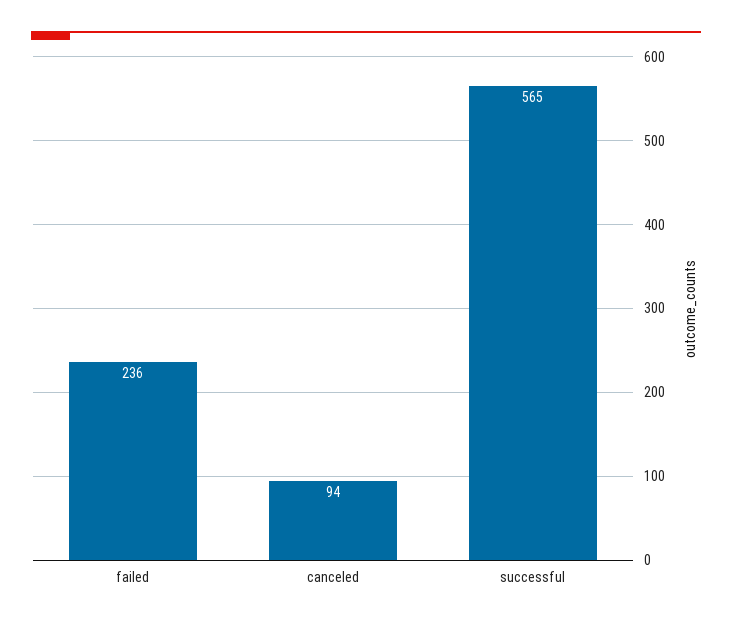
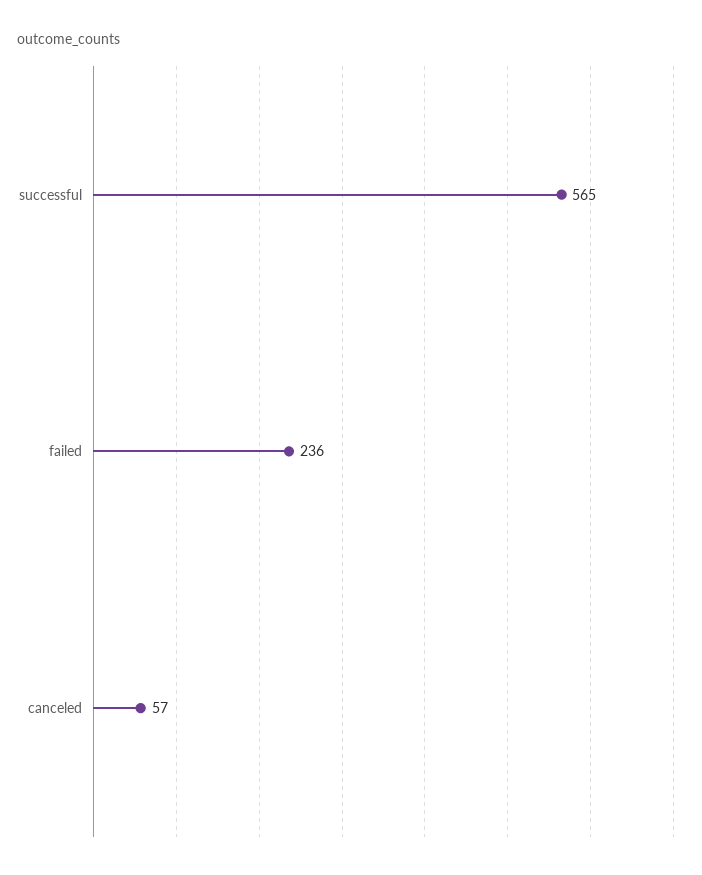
  {
    "failed": 236,
-   "canceled": 94,
+   "canceled": 57,
    "successful": 565
  }

